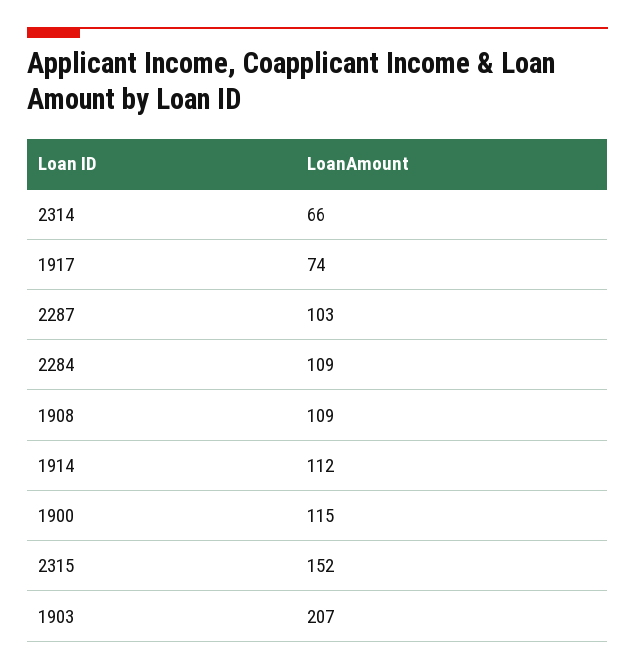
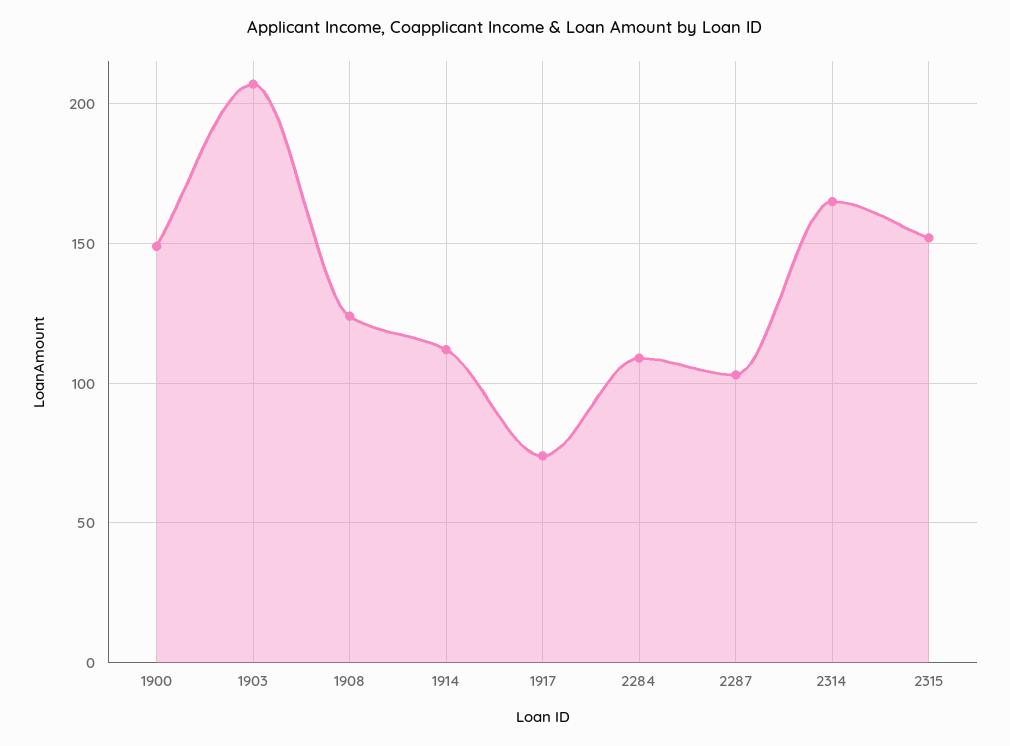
  {
-   "2314": 66,
+   "2314": 165,
    "1917": 74,
    "2287": 103,
    "2284": 109,
-   "1908": 109,
+   "1908": 125,
    "1914": 112,
-   "1900": 115,
+   "1900": 150,
    "2315": 152,
    "1903": 207
  }

